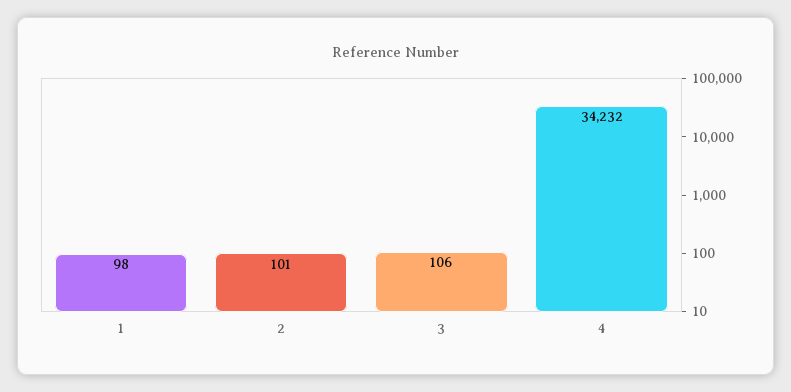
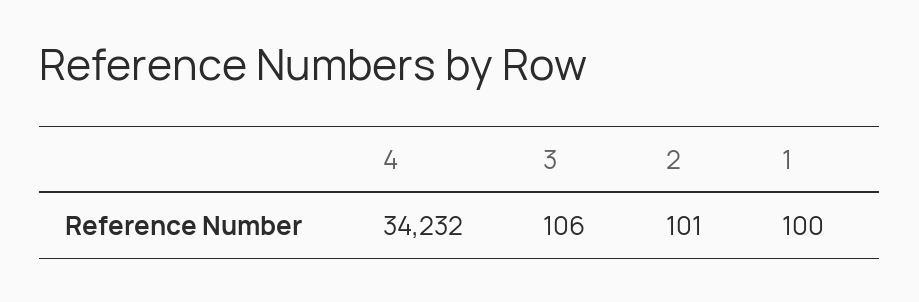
  {
-   "1": 98,
+   "1": 100,
    "2": 101,
    "3": 106,
    "4": 34232
  }

